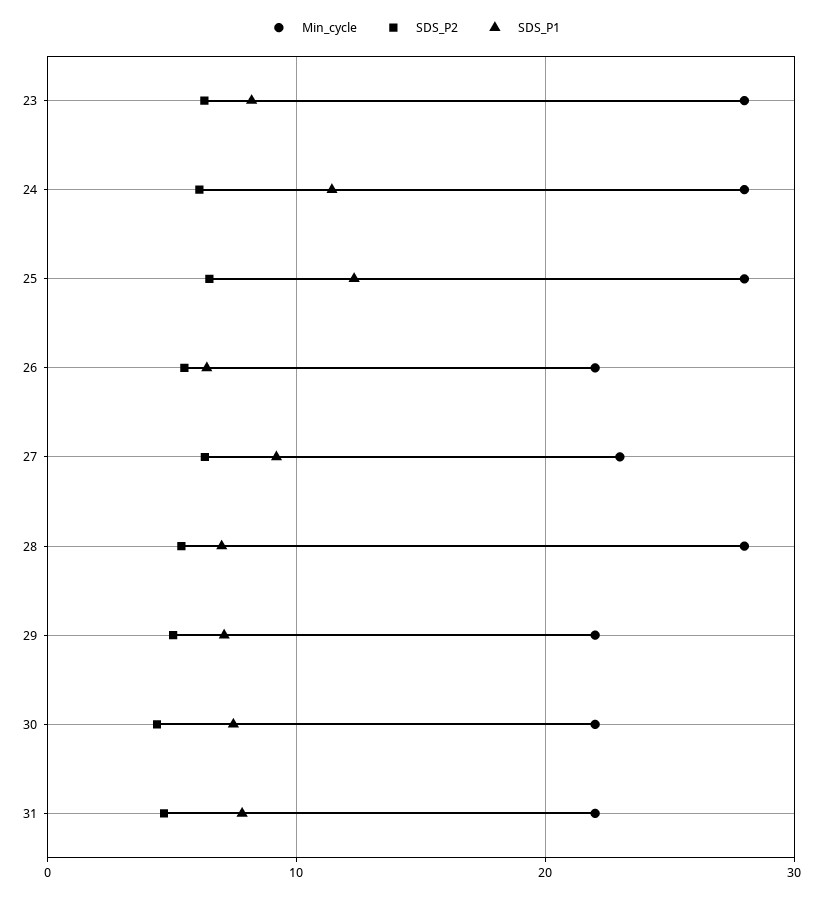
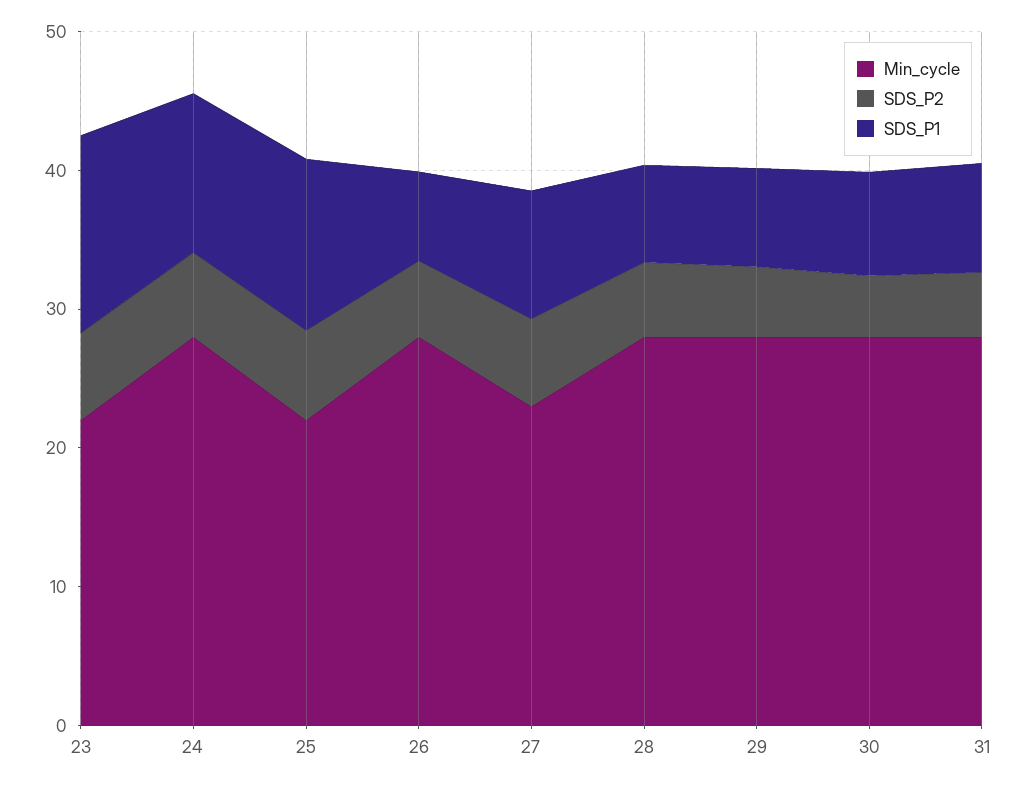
  {
    "Min_cycle": {
-     "23": 28,
+     "23": 22,
      "24": 28,
-     "25": 28,
+     "25": 22,
-     "26": 22,
+     "26": 28,
      "27": 23,
      "28": 28,
-     "29": 22,
+     "29": 28,
-     "30": 22,
+     "30": 28,
-     "31": 22
+     "31": 28
    },
    "SDS_P2": {
      "23": 6,
      "24": 6,
      "25": 7,
      "26": 6,
      "27": 6,
      "28": 5,
      "29": 5,
      "30": 4,
      "31": 5
    },
    "SDS_P1": {
-     "23": 8,
+     "23": 14,
      "24": 11,
      "25": 12,
      "26": 6,
      "27": 9,
      "28": 7,
      "29": 7,
      "30": 7,
      "31": 8
    }
  }

